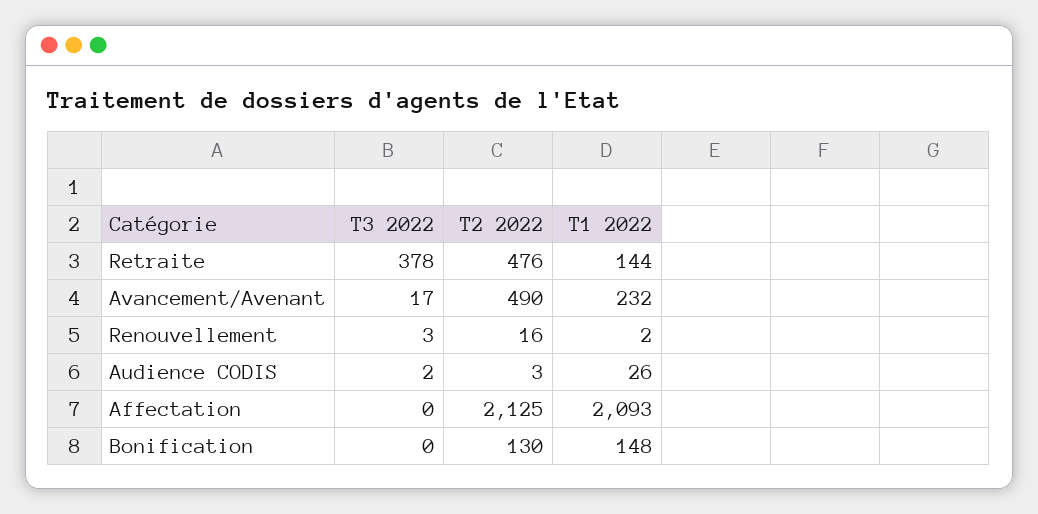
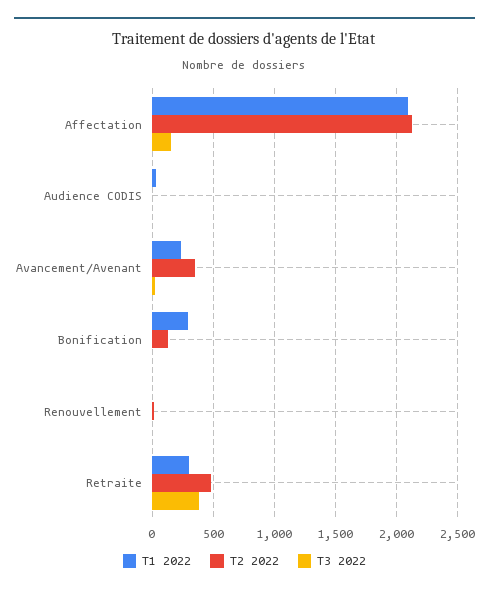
  {
    "T3 2022": {
      "Retraite": 378,
      "Avancement/Avenant": 17,
      "Renouvellement": 3,
      "Audience CODIS": 2,
-     "Affectation": 0,
+     "Affectation": 150,
      "Bonification": 0
    },
    "T2 2022": {
      "Retraite": 476,
-     "Avancement/Avenant": 490,
+     "Avancement/Avenant": 350,
      "Renouvellement": 16,
      "Audience CODIS": 3,
      "Affectation": 2125,
      "Bonification": 130
    },
    "T1 2022": {
-     "Retraite": 144,
+     "Retraite": 300,
      "Avancement/Avenant": 232,
      "Renouvellement": 2,
      "Audience CODIS": 26,
      "Affectation": 2093,
-     "Bonification": 148
+     "Bonification": 300
    }
  }

